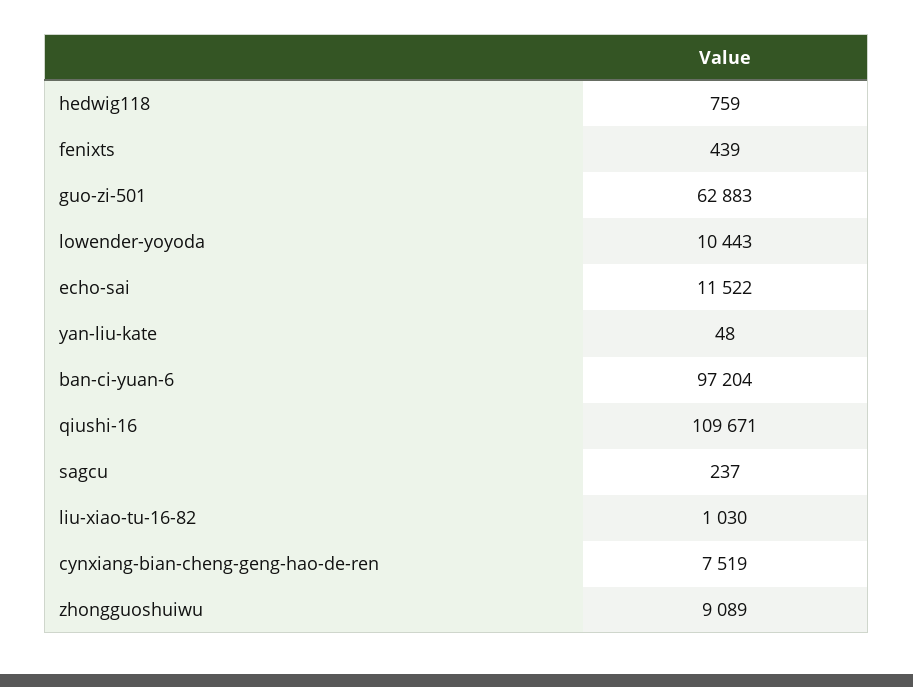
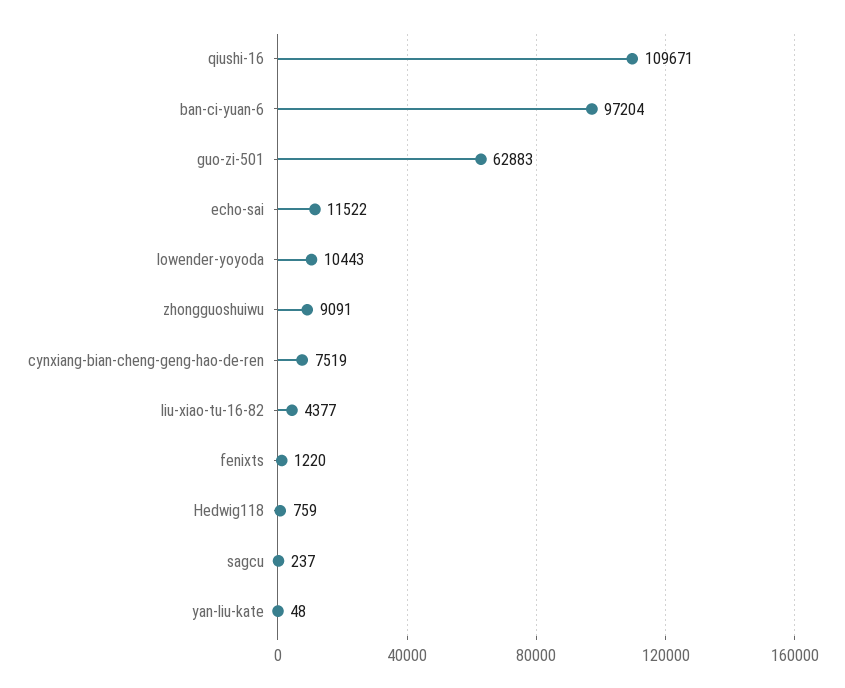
  {
    "hedwig118": 759,
-   "fenixts": 439,
+   "fenixts": 1220,
    "guo-zi-501": 62883,
    "lowender-yoyoda": 10443,
    "echo-sai": 11522,
    "yan-liu-kate": 48,
    "ban-ci-yuan-6": 97204,
    "qiushi-16": 109671,
    "sagcu": 237,
-   "liu-xiao-tu-16-82": 1030,
+   "liu-xiao-tu-16-82": 4377,
    "cynxiang-bian-cheng-geng-hao-de-ren": 7519,
-   "zhongguoshuiwu": 9089
+   "zhongguoshuiwu": 9091
  }

